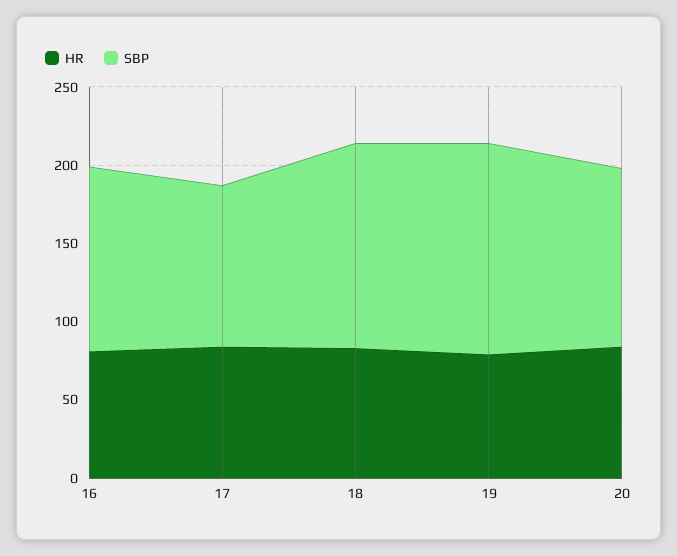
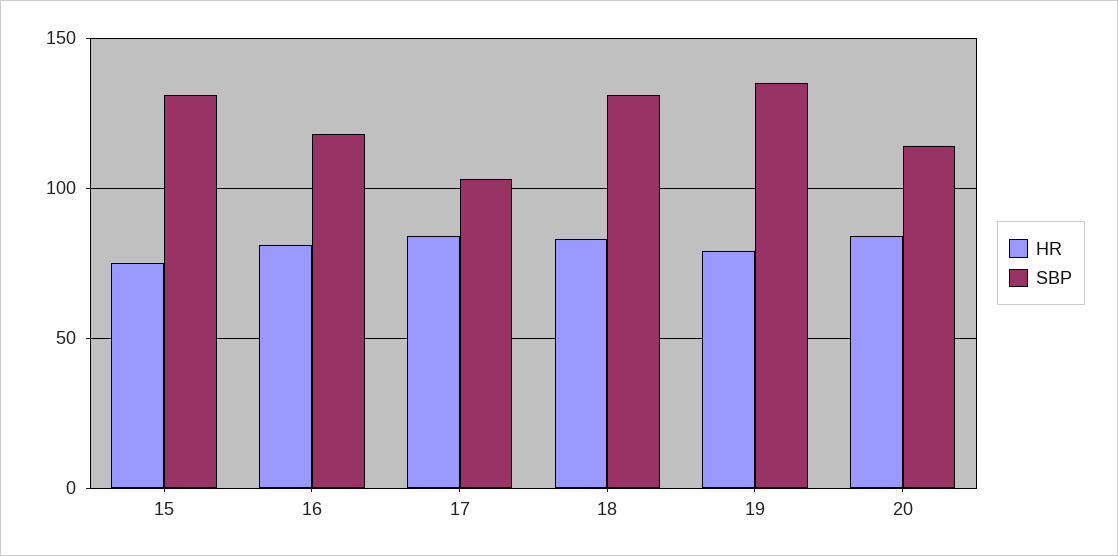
  {
    "HR": {
      "16": 80,
      "17": 85,
      "18": 85,
      "19": 80,
-     "20": 85
+     "20": 85,
+     "15": 75
    },
    "SBP": {
      "16": 120,
      "17": 105,
      "18": 130,
      "19": 135,
-     "20": 115
+     "20": 115,
+     "15": 130
    }
  }

